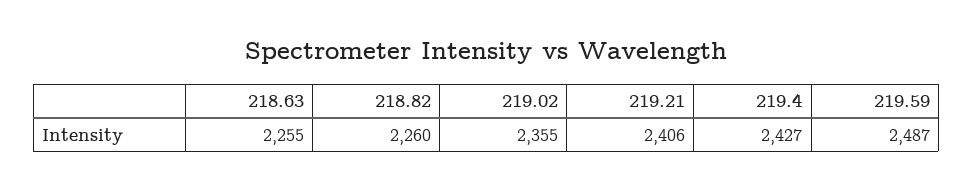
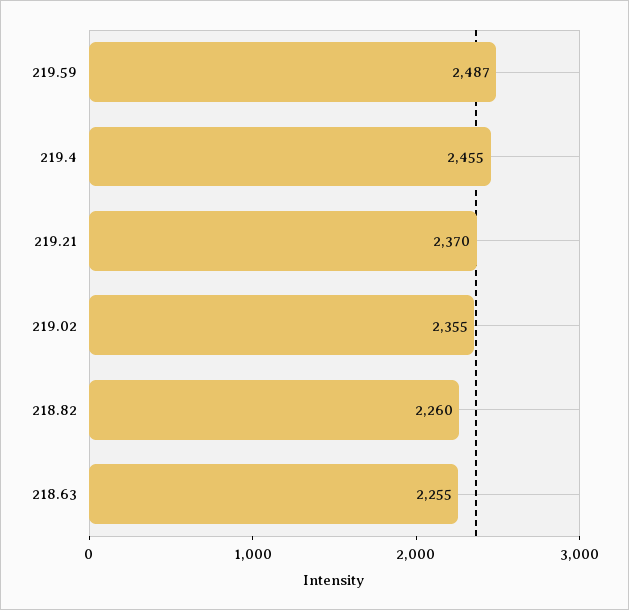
  {
    "218.63": 2255,
    "218.82": 2260,
    "219.02": 2355,
-   "219.21": 2406,
+   "219.21": 2370,
-   "219.4": 2427,
+   "219.4": 2455,
    "219.59": 2487
  }

